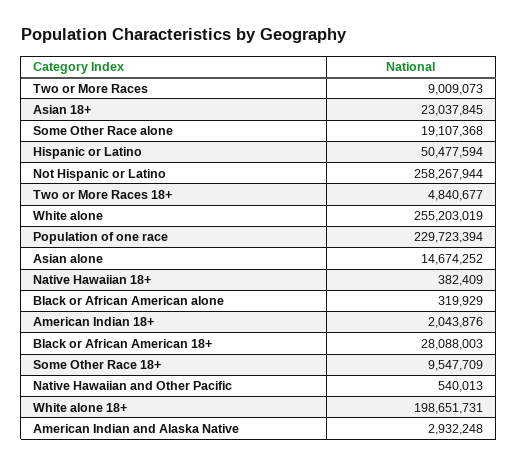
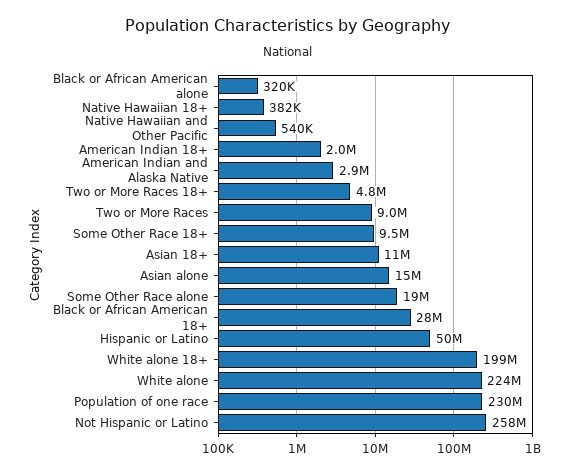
  {
    "Two or More Races": 9009073,
-   "Asian 18+": 23037845,
+   "Asian 18+": 11000000,
    "Some Other Race alone": 19107368,
    "Hispanic or Latino": 50477594,
    "Not Hispanic or Latino": 258267944,
    "Two or More Races 18+": 4840677,
-   "White alone": 255203019,
+   "White alone": 224000000,
    "Population of one race": 229723394,
    "Asian alone": 14674252,
    "Native Hawaiian 18+": 382409,
    "Black or African American alone": 319929,
    "American Indian 18+": 2043876,
    "Black or African American 18+": 28088003,
    "Some Other Race 18+": 9547709,
    "Native Hawaiian and Other Pacific": 540013,
    "White alone 18+": 198651731,
    "American Indian and Alaska Native": 2932248
  }

